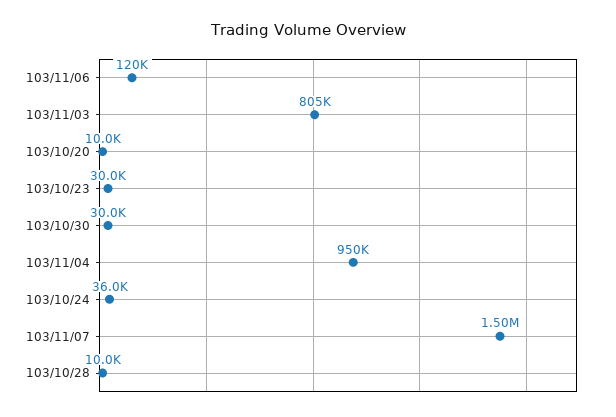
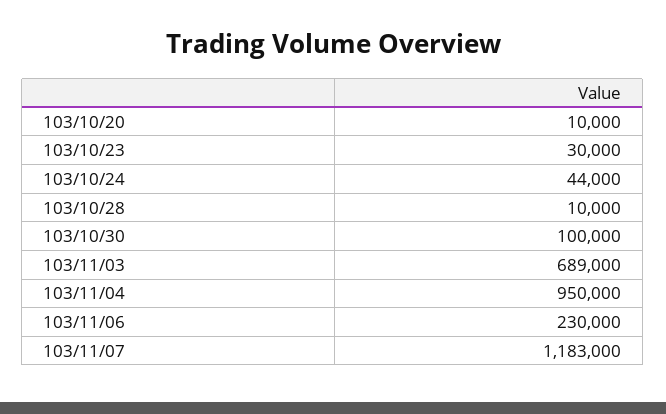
  {
-   "103/11/06": 120000,
+   "103/11/06": 230000,
-   "103/11/03": 805000,
+   "103/11/03": 689000,
    "103/10/20": 10000,
    "103/10/23": 30000,
-   "103/10/30": 30000,
+   "103/10/30": 100000,
    "103/11/04": 950000,
-   "103/10/24": 36000,
+   "103/10/24": 44000,
-   "103/11/07": 1500000,
+   "103/11/07": 1183000,
    "103/10/28": 10000
  }

